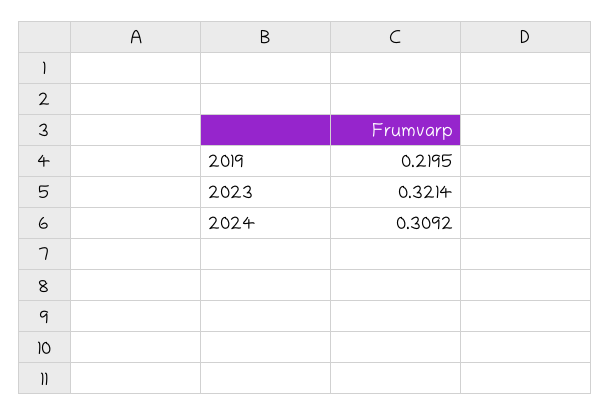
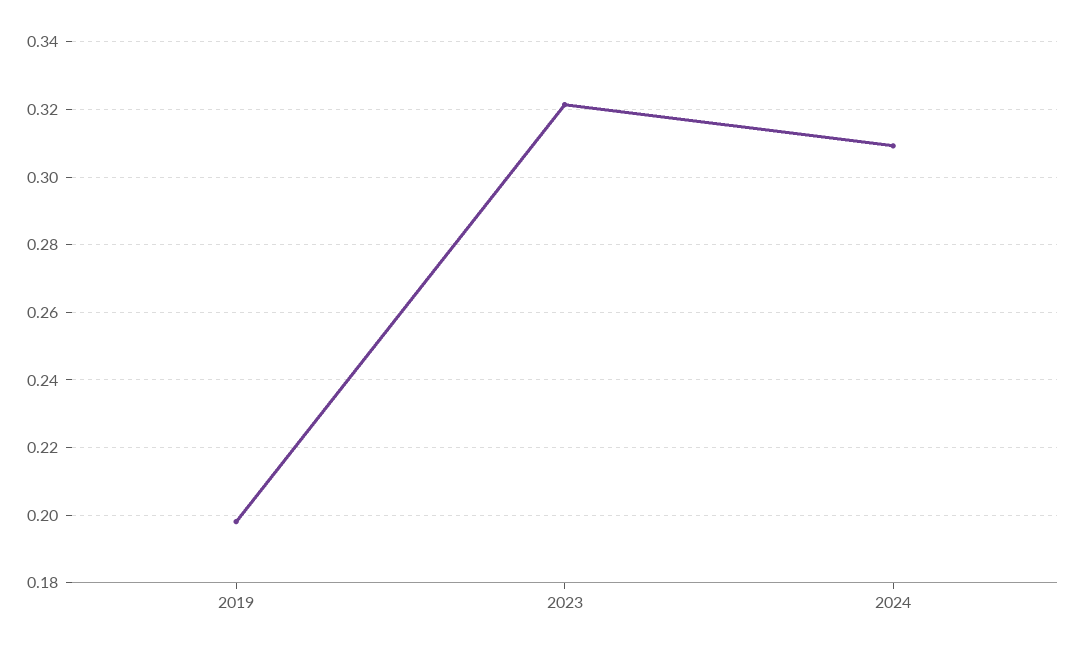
  {
-   "2019": 0.2195,
+   "2019": 0.198,
    "2023": 0.3214,
    "2024": 0.3092
  }

